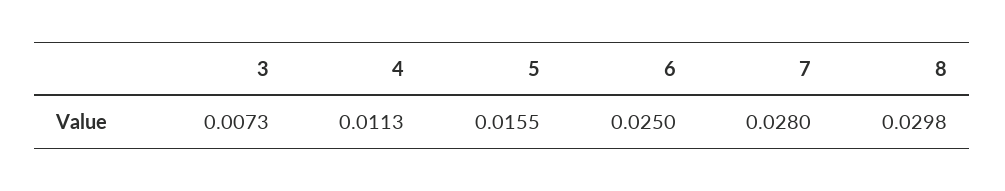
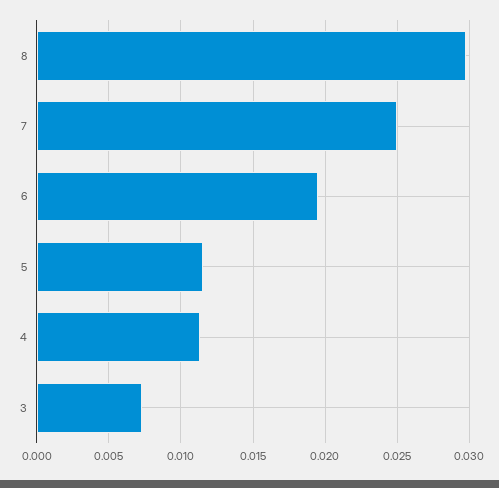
  {
    "3": 0.0073,
    "4": 0.0113,
-   "5": 0.0155,
+   "5": 0.0115,
-   "6": 0.025,
+   "6": 0.0195,
-   "7": 0.028,
+   "7": 0.025,
    "8": 0.0298
  }

